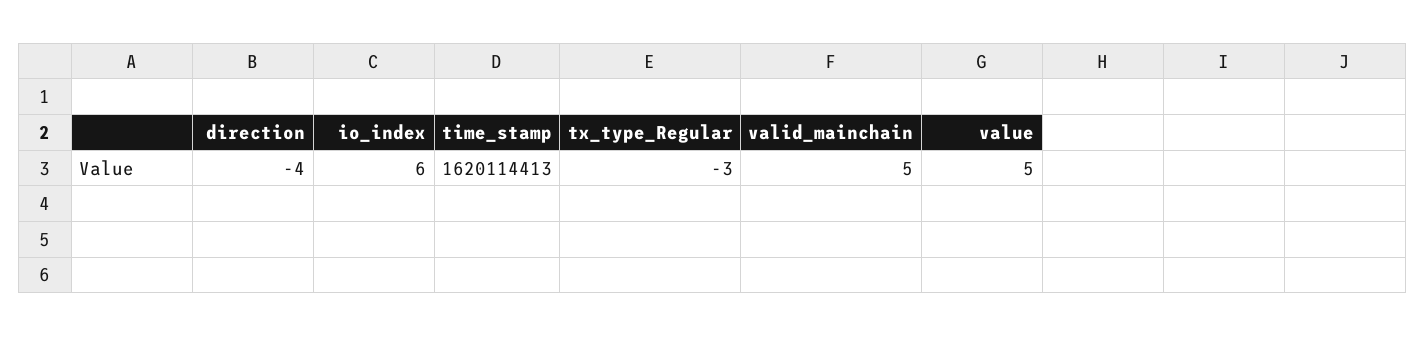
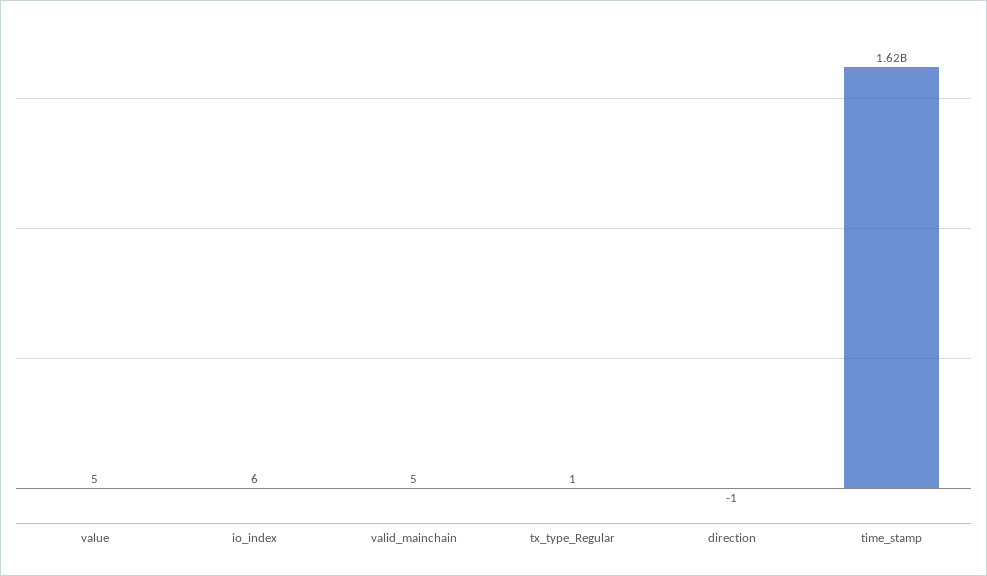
  {
-   "direction": -4,
+   "direction": -1,
    "io_index": 6,
    "time_stamp": 1620114413,
-   "tx_type_Regular": -3,
+   "tx_type_Regular": 1,
    "valid_mainchain": 5,
    "value": 5
  }

